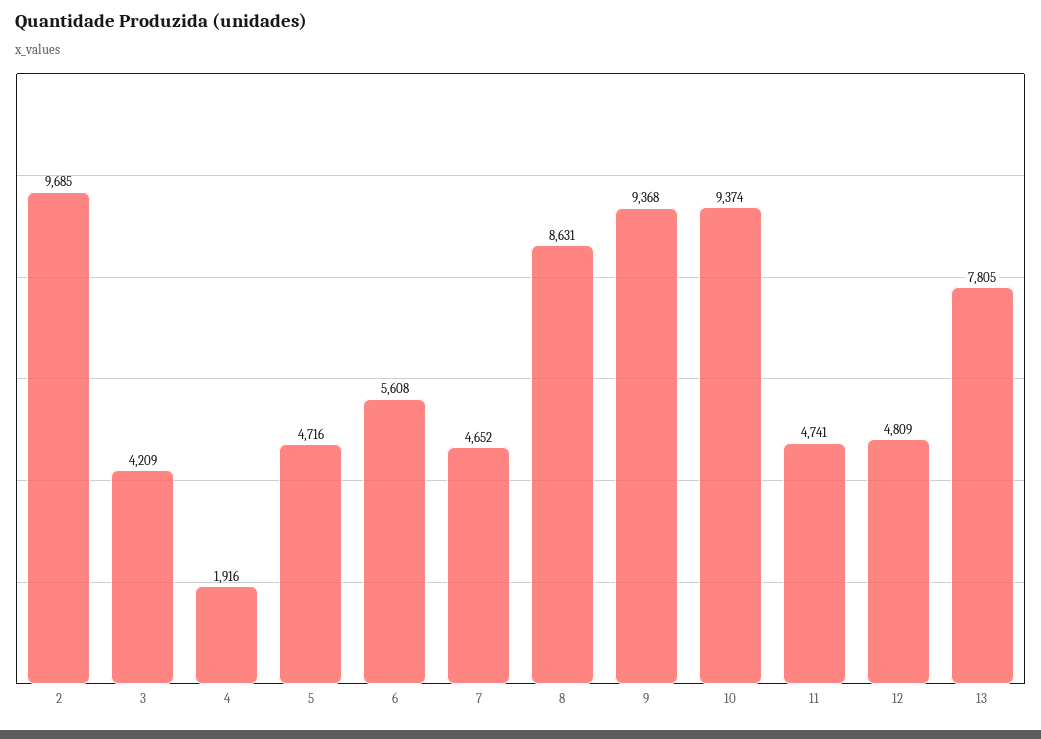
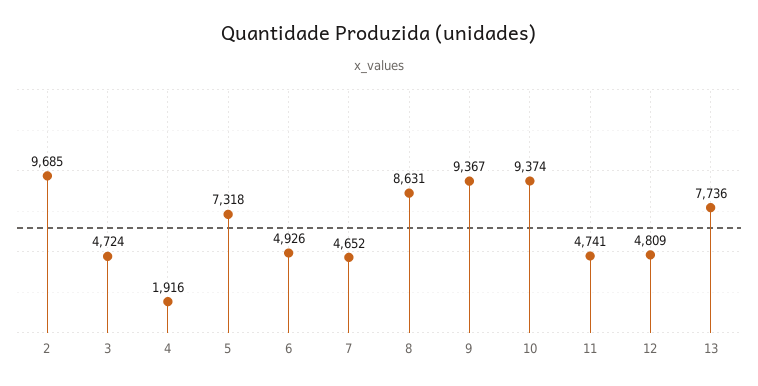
  {
    "2": 9685,
-   "3": 4209,
+   "3": 4724,
    "4": 1916,
-   "5": 4716,
+   "5": 7318,
-   "6": 5608,
+   "6": 4926,
    "7": 4652,
    "8": 8631,
-   "9": 9368,
+   "9": 9367,
    "10": 9374,
    "11": 4741,
    "12": 4809,
-   "13": 7805
+   "13": 7736
  }

